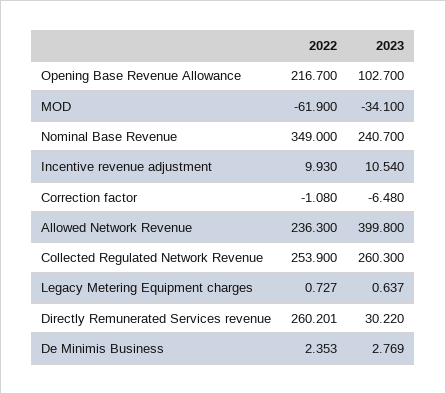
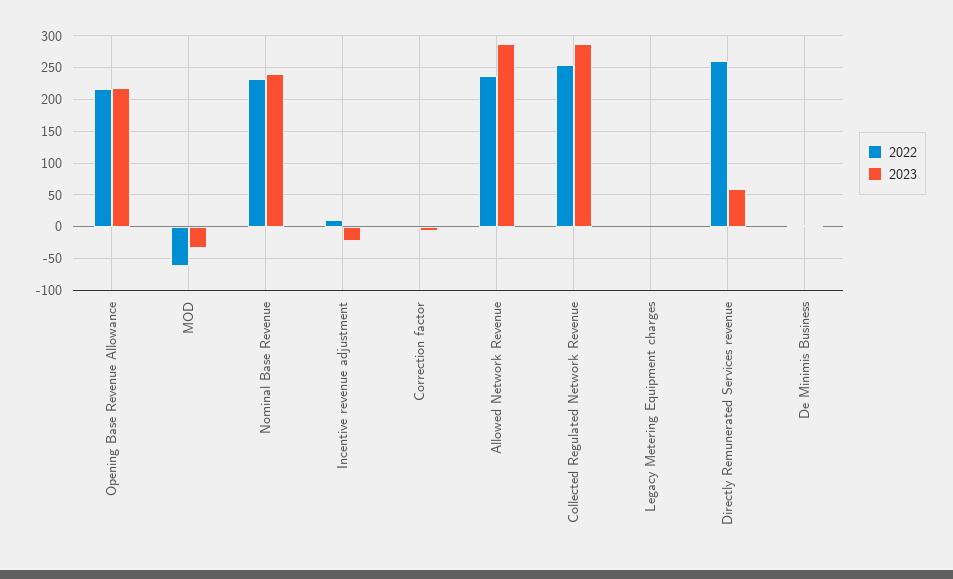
  {
    "2022": {
      "Opening Base Revenue Allowance": 216.7,
      "MOD": -61.9,
-     "Nominal Base Revenue": 349,
+     "Nominal Base Revenue": 230,
      "Incentive revenue adjustment": 9.93,
      "Correction factor": -1.08,
      "Allowed Network Revenue": 236.3,
      "Collected Regulated Network Revenue": 253.9,
      "Legacy Metering Equipment charges": 0.727,
      "Directly Remunerated Services revenue": 260.201,
      "De Minimis Business": 2.353
    },
    "2023": {
-     "Opening Base Revenue Allowance": 102.7,
+     "Opening Base Revenue Allowance": 220,
      "MOD": -34.1,
      "Nominal Base Revenue": 240.7,
-     "Incentive revenue adjustment": 10.54,
+     "Incentive revenue adjustment": -20,
      "Correction factor": -6.48,
-     "Allowed Network Revenue": 399.8,
+     "Allowed Network Revenue": 290,
-     "Collected Regulated Network Revenue": 260.3,
+     "Collected Regulated Network Revenue": 290,
      "Legacy Metering Equipment charges": 0.637,
-     "Directly Remunerated Services revenue": 30.22,
+     "Directly Remunerated Services revenue": 60,
      "De Minimis Business": 2.769
    }
  }

